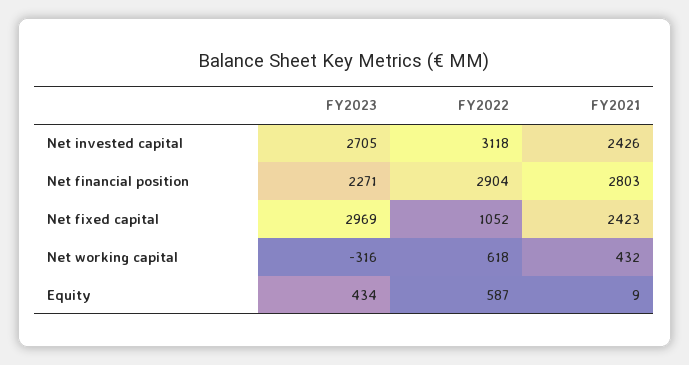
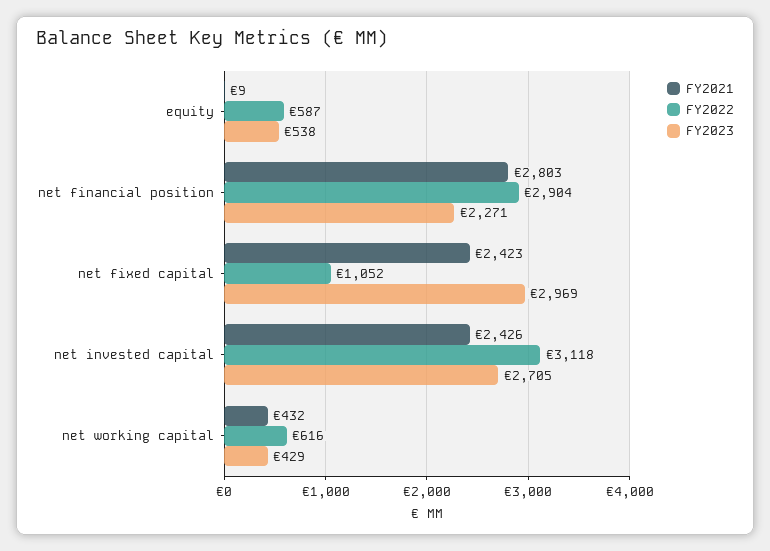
  {
    "FY2023": {
      "Net invested capital": 2705,
      "Net financial position": 2271,
      "Net fixed capital": 2969,
-     "Net working capital": -316,
+     "Net working capital": 429,
-     "Equity": 434
+     "Equity": 538
    },
    "FY2022": {
      "Net invested capital": 3118,
      "Net financial position": 2904,
      "Net fixed capital": 1052,
-     "Net working capital": 618,
+     "Net working capital": 616,
      "Equity": 587
    },
    "FY2021": {
      "Net invested capital": 2426,
      "Net financial position": 2803,
      "Net fixed capital": 2423,
      "Net working capital": 432,
      "Equity": 9
    }
  }

